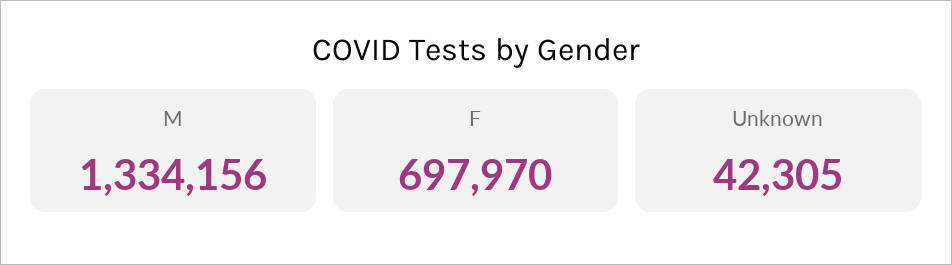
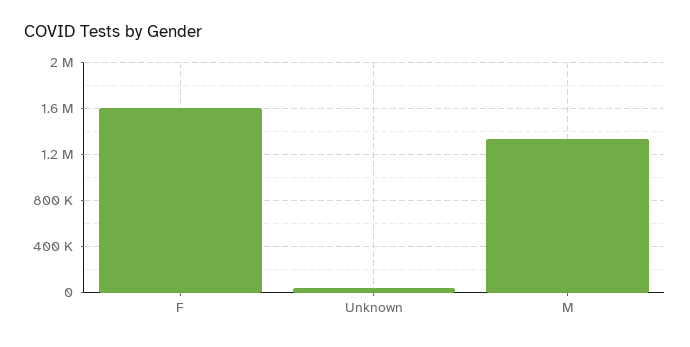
  {
    "M": 1334156,
-   "F": 697970,
+   "F": 1600000,
    "Unknown": 42305
  }

